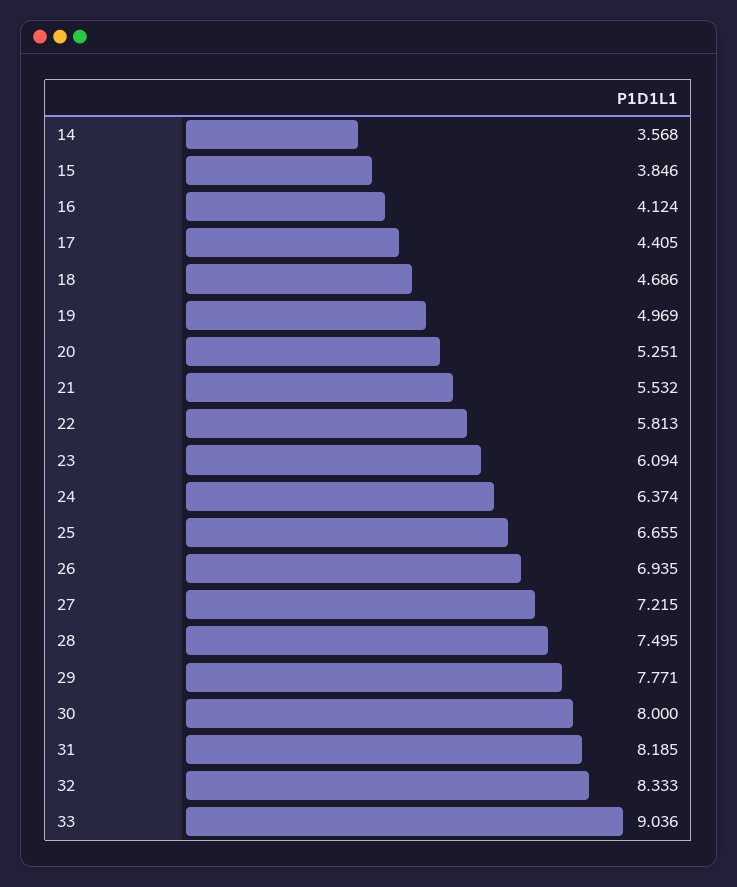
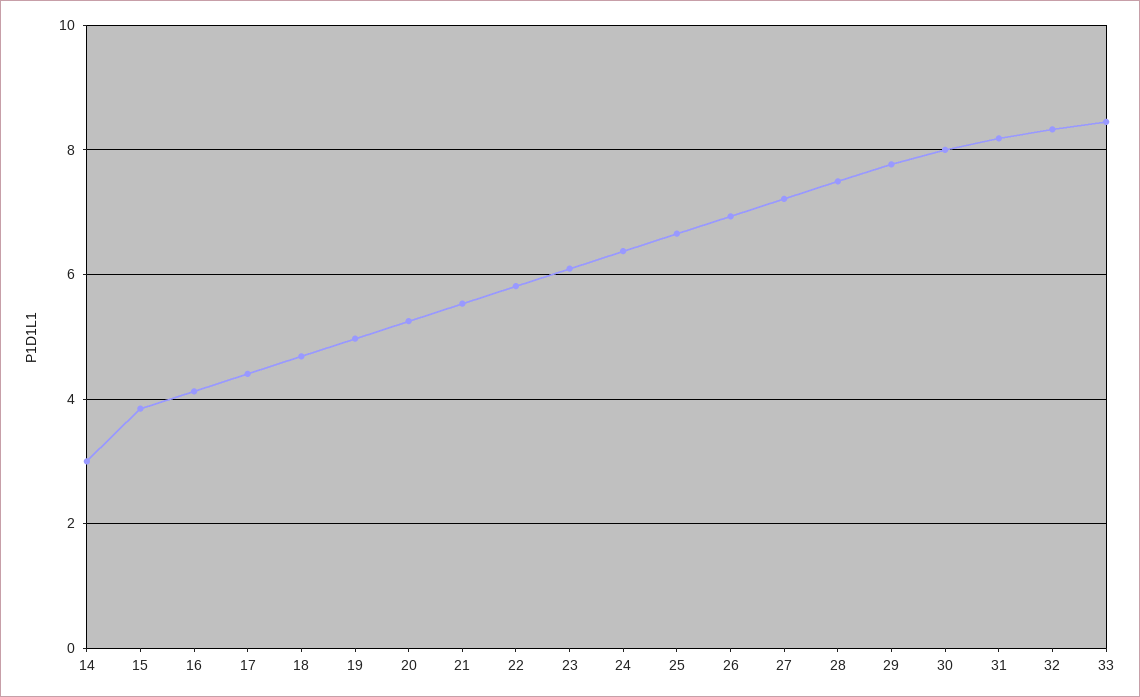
  {
-   "14": 3.568,
+   "14": 3,
    "15": 3.846,
    "16": 4.124,
    "17": 4.405,
    "18": 4.686,
    "19": 4.969,
    "20": 5.251,
    "21": 5.532,
    "22": 5.813,
    "23": 6.094,
    "24": 6.374,
    "25": 6.655,
    "26": 6.935,
    "27": 7.215,
    "28": 7.495,
    "29": 7.771,
    "30": 8,
    "31": 8.185,
    "32": 8.333,
-   "33": 9.036
+   "33": 8.4
  }

